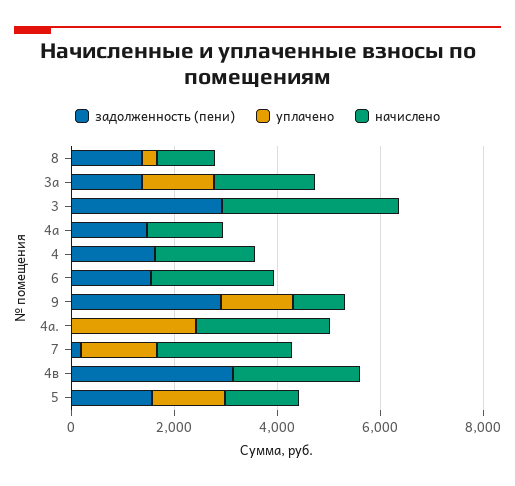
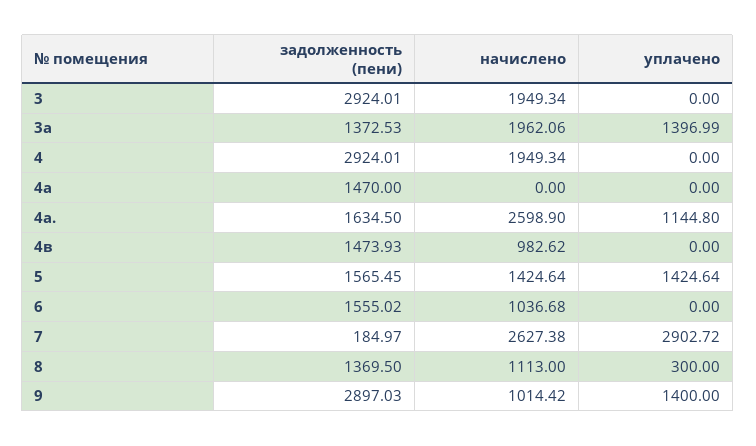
  {
    "задолженность (пени)": {
      "8": 1369.5,
      "3а": 1372.53,
      "3": 2924.01,
      "4а": 1470,
-     "4": 1500,
+     "4": 2924.01,
      "6": 1555.02,
      "9": 2897.03,
-     "4а.": 0,
+     "4а.": 1634.5,
      "7": 184.97,
-     "4в": 3000,
+     "4в": 1473.93,
      "5": 1565.45
    },
    "уплачено": {
      "8": 300,
      "3а": 1396.99,
      "3": 0,
      "4а": 0,
      "4": 0,
      "6": 0,
      "9": 1400,
-     "4а.": 2500,
+     "4а.": 1144.8,
-     "7": 1500,
+     "7": 2902.72,
      "4в": 0,
      "5": 1424.64
    },
    "начислено": {
      "8": 1113,
      "3а": 1962.06,
-     "3": 3500,
+     "3": 1949.34,
-     "4а": 1500,
+     "4а": 0,
      "4": 1949.34,
-     "6": 2500,
+     "6": 1036.68,
      "9": 1014.42,
      "4а.": 2598.9,
      "7": 2627.38,
-     "4в": 2500,
+     "4в": 982.62,
      "5": 1424.64
    }
  }

